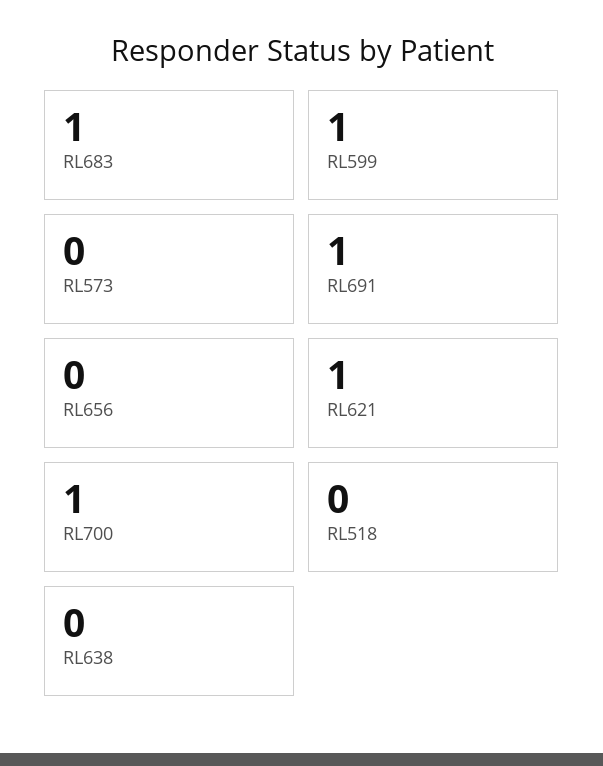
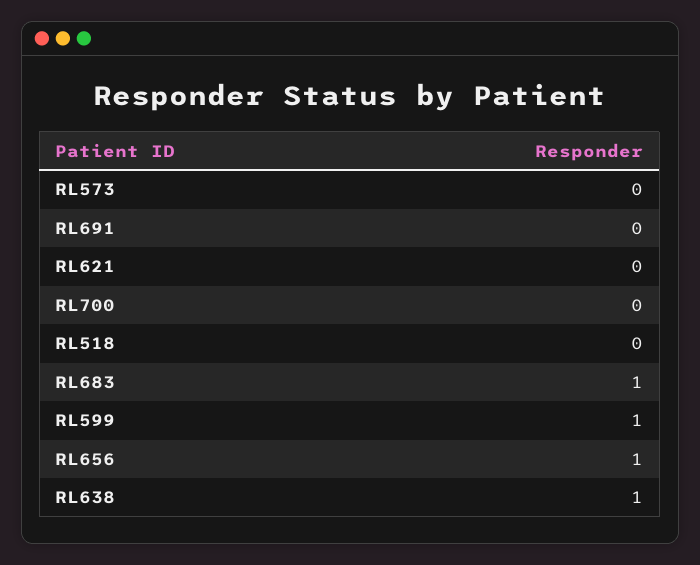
  {
    "RL683": 1,
    "RL599": 1,
    "RL573": 0,
-   "RL691": 1,
+   "RL691": 0,
-   "RL656": 0,
+   "RL656": 1,
-   "RL621": 1,
+   "RL621": 0,
-   "RL700": 1,
+   "RL700": 0,
    "RL518": 0,
-   "RL638": 0
+   "RL638": 1
  }

